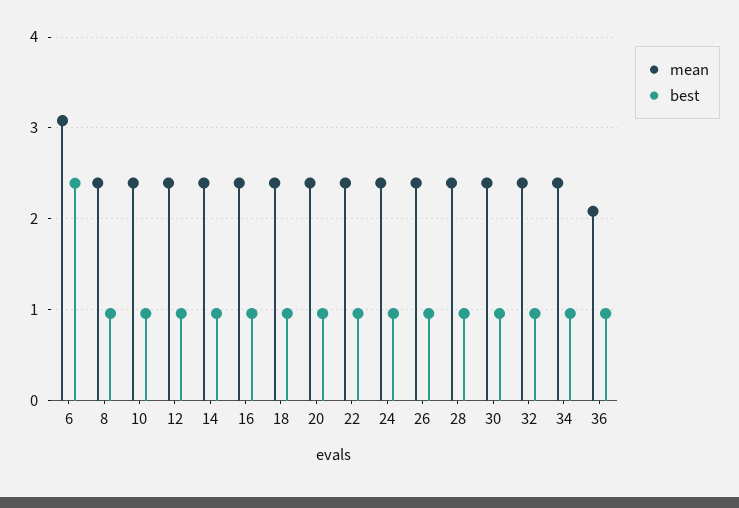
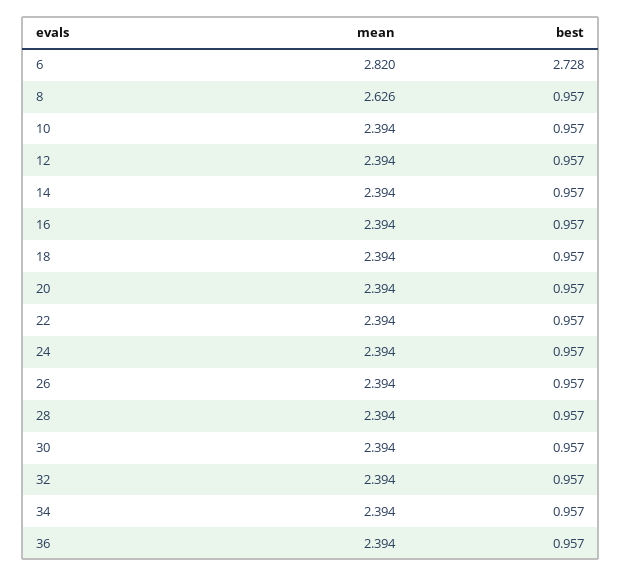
  {
    "mean": {
-     "6": 3.1,
+     "6": 2.82,
-     "8": 2.4,
+     "8": 2.626,
      "10": 2.394,
      "12": 2.394,
      "14": 2.394,
      "16": 2.394,
      "18": 2.394,
      "20": 2.394,
      "22": 2.394,
      "24": 2.394,
      "26": 2.394,
      "28": 2.394,
      "30": 2.394,
      "32": 2.394,
      "34": 2.394,
-     "36": 2.1
+     "36": 2.394
    },
    "best": {
-     "6": 2.4,
+     "6": 2.728,
      "8": 0.957,
      "10": 0.957,
      "12": 0.957,
      "14": 0.957,
      "16": 0.957,
      "18": 0.957,
      "20": 0.957,
      "22": 0.957,
      "24": 0.957,
      "26": 0.957,
      "28": 0.957,
      "30": 0.957,
      "32": 0.957,
      "34": 0.957,
      "36": 0.957
    }
  }

